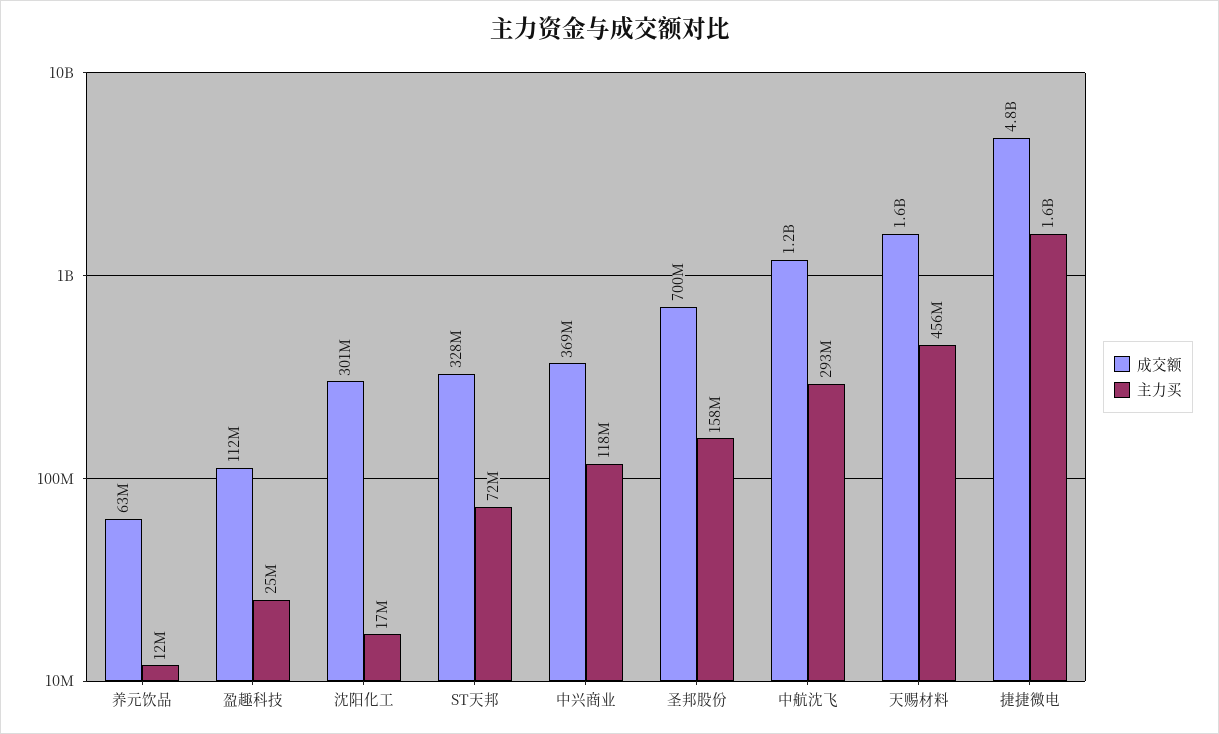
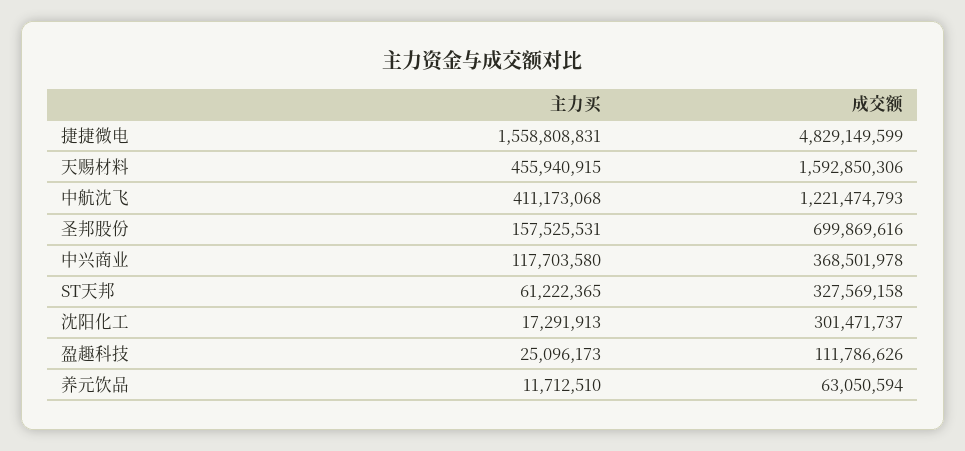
  {
    "成交额": {
      "养元饮品": 63050594,
      "盈趣科技": 111786626,
      "沈阳化工": 301471737,
      "ST天邦": 327569158,
      "中兴商业": 368501978,
      "圣邦股份": 699869616,
      "中航沈飞": 1221474793,
      "天赐材料": 1592850306,
      "捷捷微电": 4829149599
    },
    "主力买": {
      "养元饮品": 11712510,
      "盈趣科技": 25096173,
      "沈阳化工": 17291913,
-     "ST天邦": 72000000,
+     "ST天邦": 61222365,
      "中兴商业": 117703580,
      "圣邦股份": 157525531,
-     "中航沈飞": 293000000,
+     "中航沈飞": 411173068,
      "天赐材料": 455940915,
      "捷捷微电": 1558808831
    }
  }

